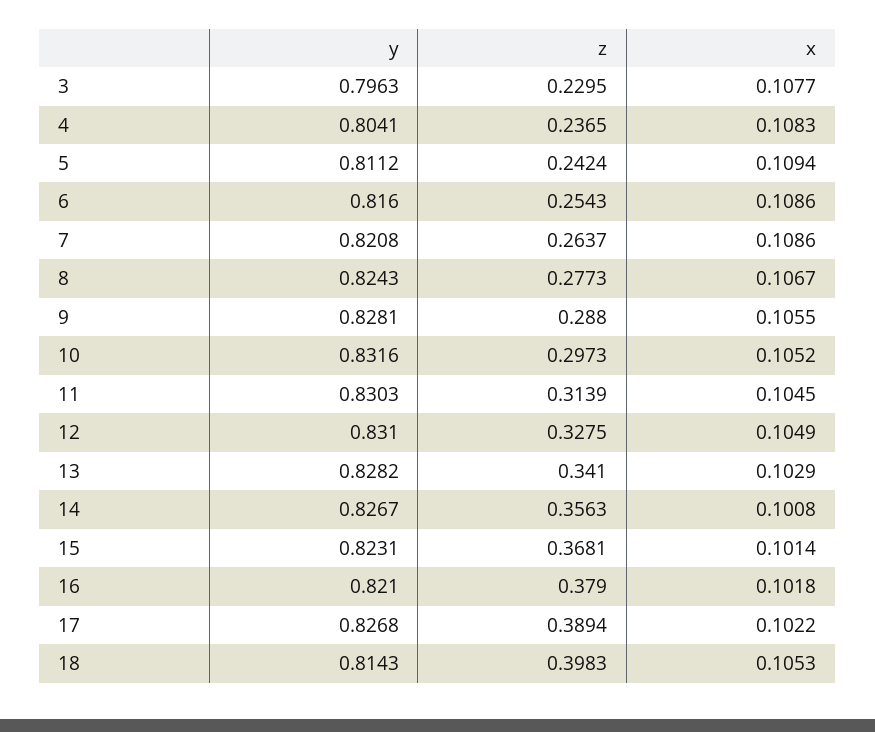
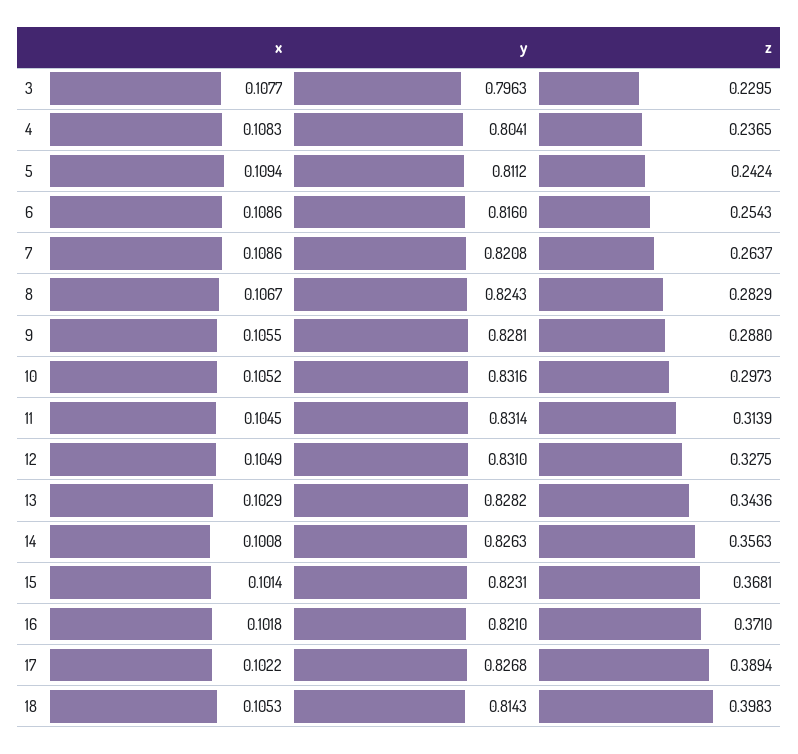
  {
    "y": {
      "3": 0.7963,
      "4": 0.8041,
      "5": 0.8112,
      "6": 0.816,
      "7": 0.8208,
      "8": 0.8243,
      "9": 0.8281,
      "10": 0.8316,
-     "11": 0.8303,
+     "11": 0.8314,
      "12": 0.831,
      "13": 0.8282,
-     "14": 0.8267,
+     "14": 0.8263,
      "15": 0.8231,
      "16": 0.821,
      "17": 0.8268,
      "18": 0.8143
    },
    "z": {
      "3": 0.2295,
      "4": 0.2365,
      "5": 0.2424,
      "6": 0.2543,
      "7": 0.2637,
-     "8": 0.2773,
+     "8": 0.2829,
      "9": 0.288,
      "10": 0.2973,
      "11": 0.3139,
      "12": 0.3275,
-     "13": 0.341,
+     "13": 0.3436,
      "14": 0.3563,
      "15": 0.3681,
-     "16": 0.379,
+     "16": 0.371,
      "17": 0.3894,
      "18": 0.3983
    },
    "x": {
      "3": 0.1077,
      "4": 0.1083,
      "5": 0.1094,
      "6": 0.1086,
      "7": 0.1086,
      "8": 0.1067,
      "9": 0.1055,
      "10": 0.1052,
      "11": 0.1045,
      "12": 0.1049,
      "13": 0.1029,
      "14": 0.1008,
      "15": 0.1014,
      "16": 0.1018,
      "17": 0.1022,
      "18": 0.1053
    }
  }

